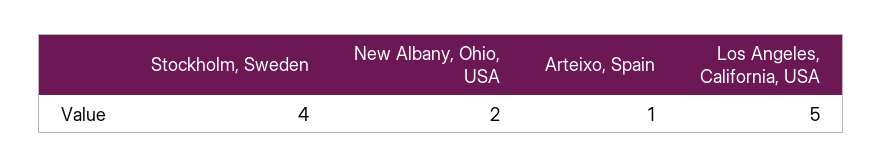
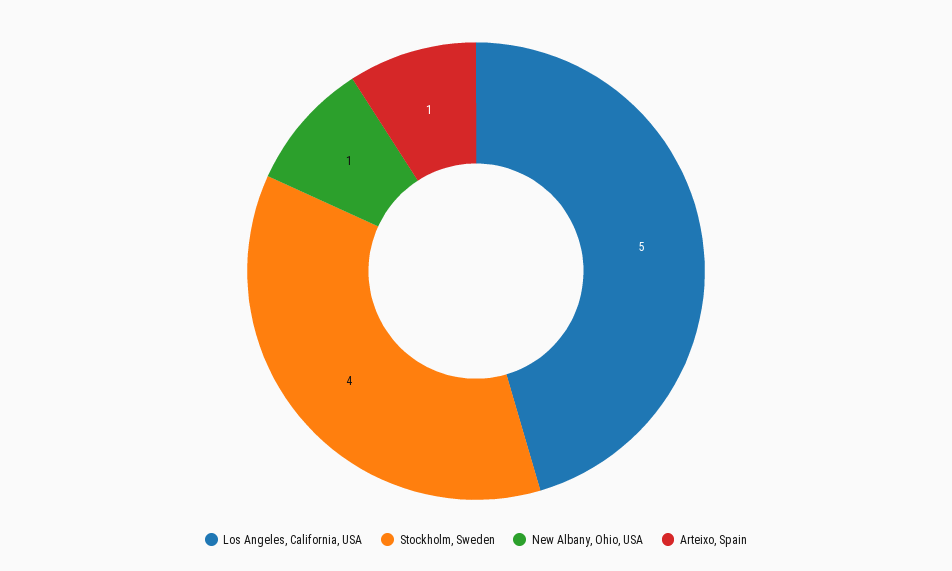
  {
    "Stockholm, Sweden": 4,
-   "New Albany, Ohio, USA": 2,
+   "New Albany, Ohio, USA": 1,
    "Arteixo, Spain": 1,
    "Los Angeles, California, USA": 5
  }

